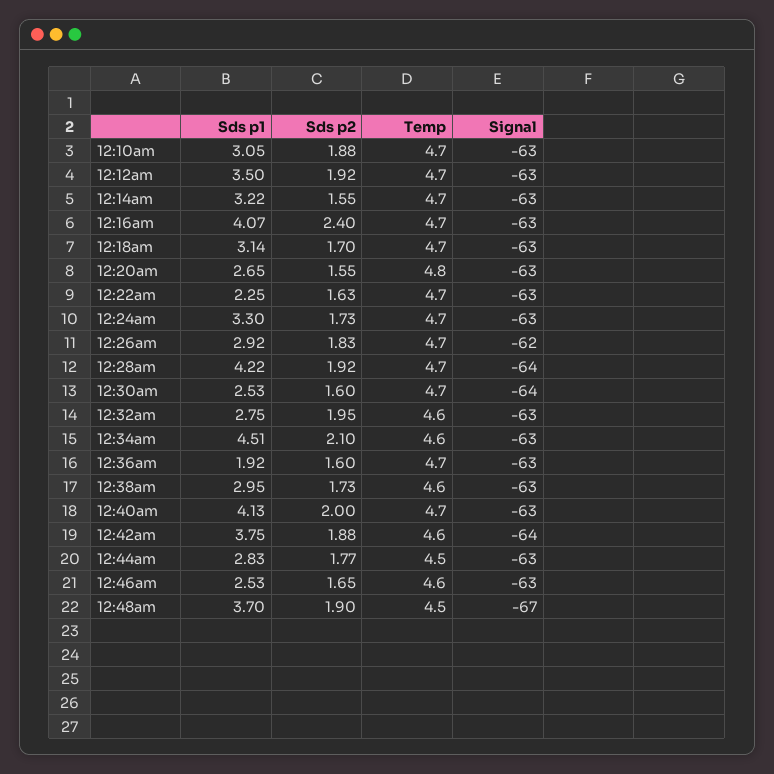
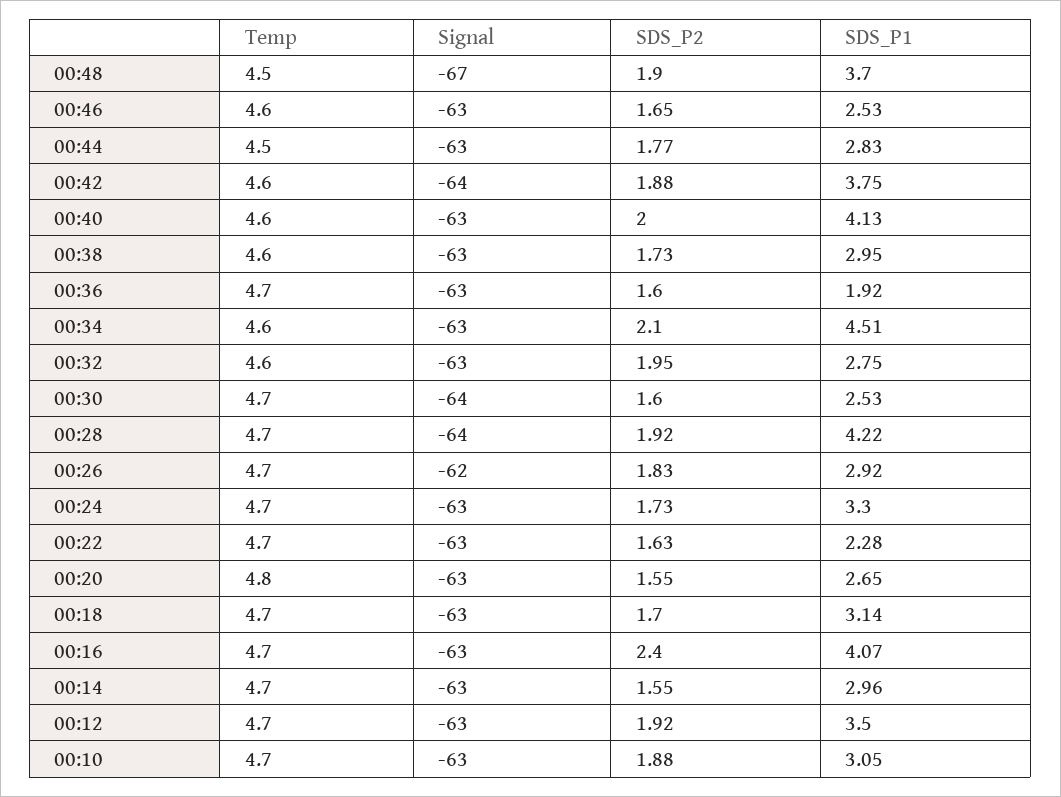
  {
    "Sds p1": {
      "12:10am": 3.05,
      "12:12am": 3.5,
-     "12:14am": 3.22,
+     "12:14am": 2.96,
      "12:16am": 4.07,
      "12:18am": 3.14,
      "12:20am": 2.65,
-     "12:22am": 2.25,
+     "12:22am": 2.28,
      "12:24am": 3.3,
      "12:26am": 2.92,
      "12:28am": 4.22,
      "12:30am": 2.53,
      "12:32am": 2.75,
      "12:34am": 4.51,
      "12:36am": 1.92,
      "12:38am": 2.95,
      "12:40am": 4.13,
      "12:42am": 3.75,
      "12:44am": 2.83,
      "12:46am": 2.53,
      "12:48am": 3.7
    },
    "Sds p2": {
      "12:10am": 1.88,
      "12:12am": 1.92,
      "12:14am": 1.55,
      "12:16am": 2.4,
      "12:18am": 1.7,
      "12:20am": 1.55,
      "12:22am": 1.63,
      "12:24am": 1.73,
      "12:26am": 1.83,
      "12:28am": 1.92,
      "12:30am": 1.6,
      "12:32am": 1.95,
      "12:34am": 2.1,
      "12:36am": 1.6,
      "12:38am": 1.73,
      "12:40am": 2,
      "12:42am": 1.88,
      "12:44am": 1.77,
      "12:46am": 1.65,
      "12:48am": 1.9
    },
    "Temp": {
      "12:10am": 4.7,
      "12:12am": 4.7,
      "12:14am": 4.7,
      "12:16am": 4.7,
      "12:18am": 4.7,
      "12:20am": 4.8,
      "12:22am": 4.7,
      "12:24am": 4.7,
      "12:26am": 4.7,
      "12:28am": 4.7,
      "12:30am": 4.7,
      "12:32am": 4.6,
      "12:34am": 4.6,
      "12:36am": 4.7,
      "12:38am": 4.6,
-     "12:40am": 4.7,
+     "12:40am": 4.6,
      "12:42am": 4.6,
      "12:44am": 4.5,
      "12:46am": 4.6,
      "12:48am": 4.5
    },
    "Signal": {
      "12:10am": -63,
      "12:12am": -63,
      "12:14am": -63,
      "12:16am": -63,
      "12:18am": -63,
      "12:20am": -63,
      "12:22am": -63,
      "12:24am": -63,
      "12:26am": -62,
      "12:28am": -64,
      "12:30am": -64,
      "12:32am": -63,
      "12:34am": -63,
      "12:36am": -63,
      "12:38am": -63,
      "12:40am": -63,
      "12:42am": -64,
      "12:44am": -63,
      "12:46am": -63,
      "12:48am": -67
    }
  }

